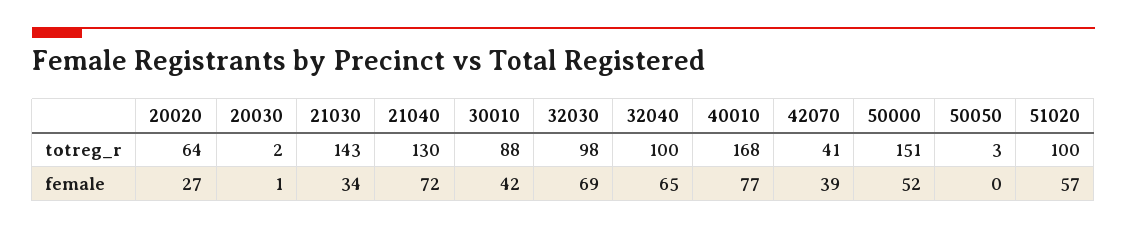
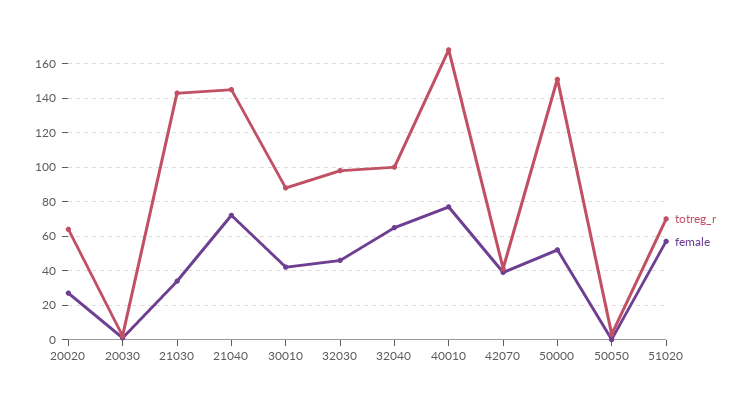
  {
    "totreg_r": {
      "20020": 64,
      "20030": 2,
      "21030": 143,
-     "21040": 130,
+     "21040": 145,
      "30010": 88,
      "32030": 98,
      "32040": 100,
      "40010": 168,
      "42070": 41,
      "50000": 151,
      "50050": 3,
-     "51020": 100
+     "51020": 70
    },
    "female": {
      "20020": 27,
      "20030": 1,
      "21030": 34,
      "21040": 72,
      "30010": 42,
-     "32030": 69,
+     "32030": 45,
      "32040": 65,
      "40010": 77,
      "42070": 39,
      "50000": 52,
      "50050": 0,
      "51020": 57
    }
  }

